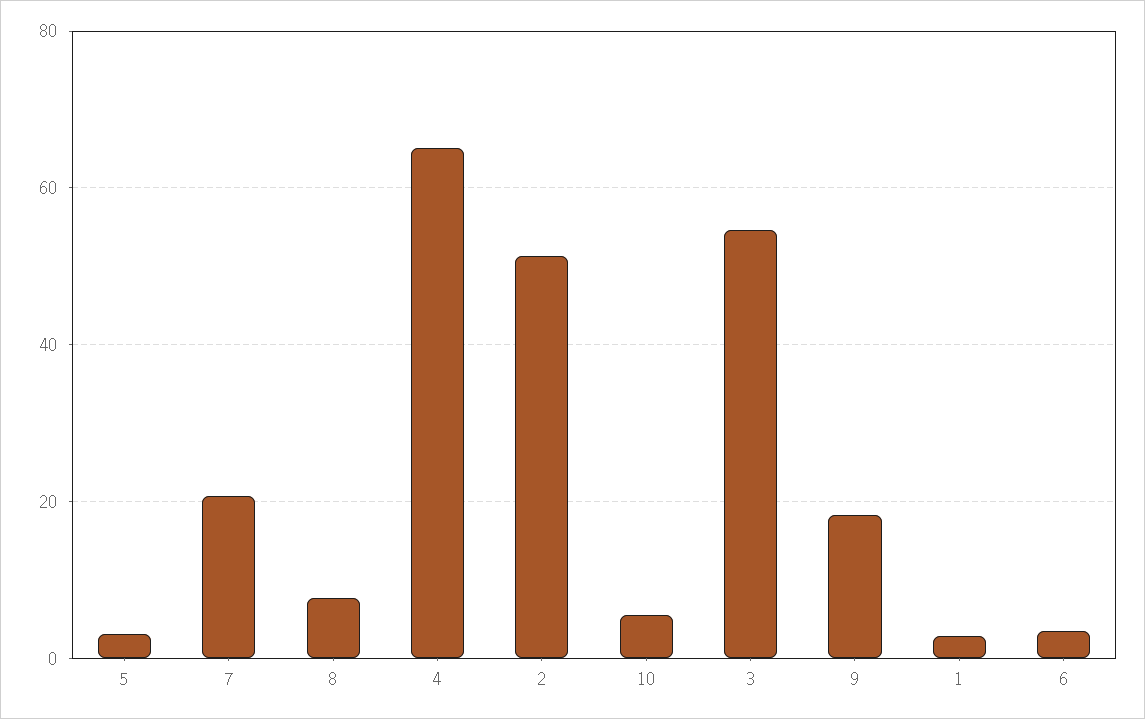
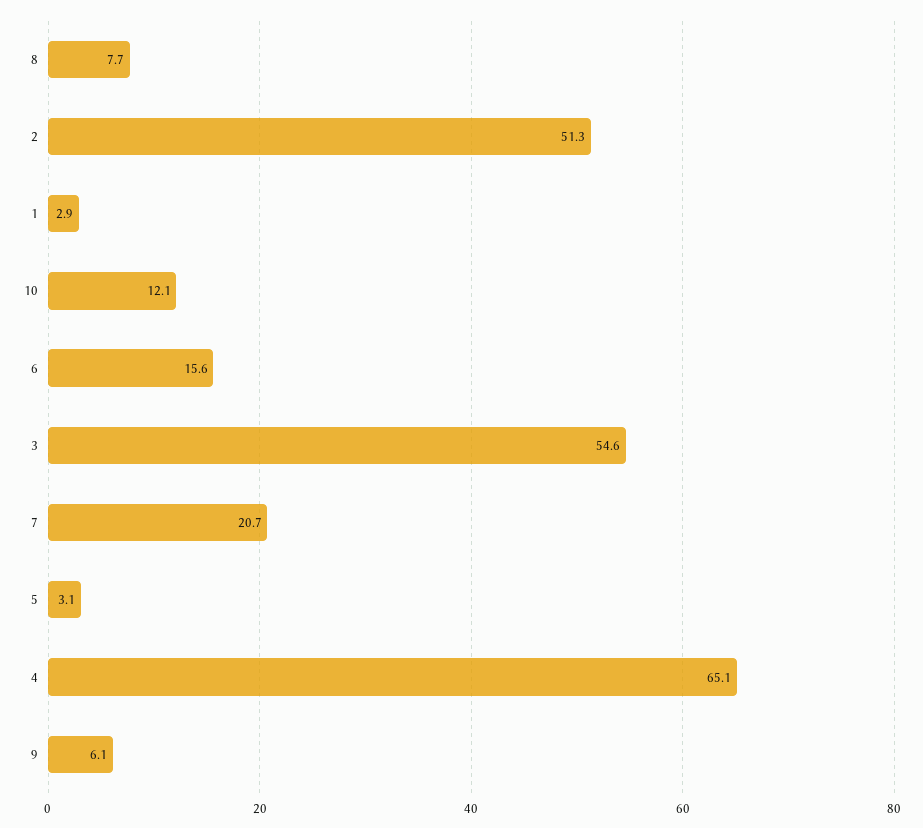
  {
    "5": 3.1,
    "7": 20.7,
    "8": 7.7,
    "4": 65.1,
    "2": 51.3,
-   "10": 6,
+   "10": 12.1,
    "3": 54.6,
-   "9": 18,
+   "9": 6.1,
    "1": 2.9,
-   "6": 4
+   "6": 15.6
  }

